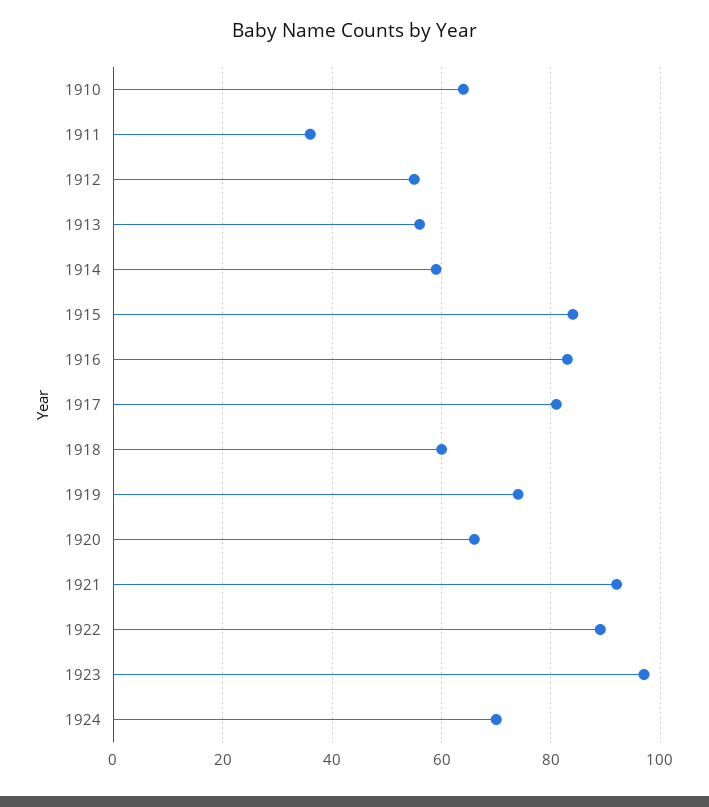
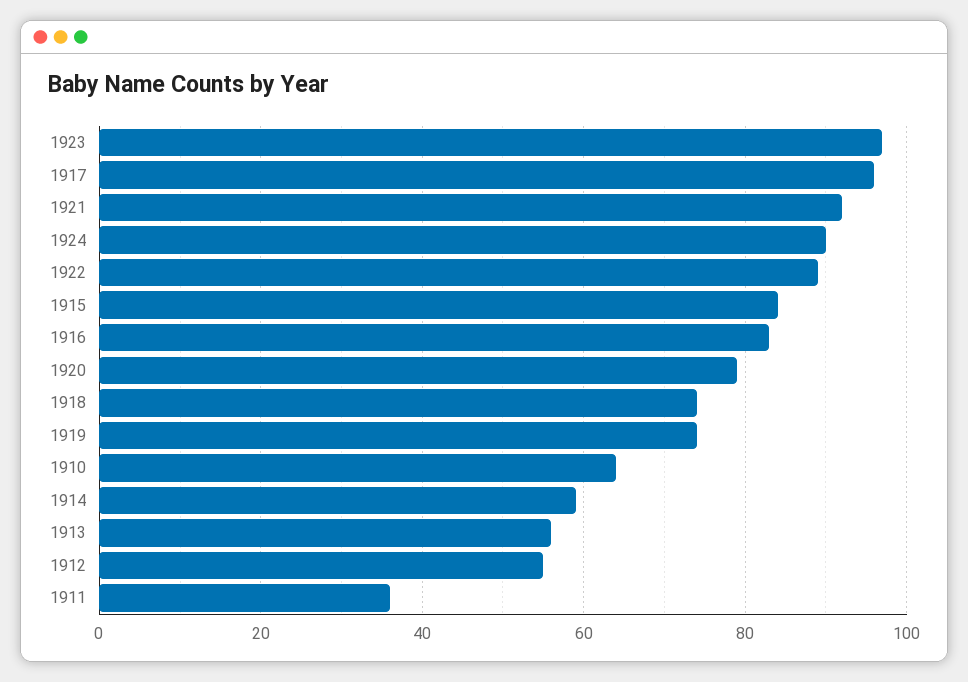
  {
    "1910": 65,
    "1911": 35,
    "1912": 55,
    "1913": 55,
    "1914": 60,
    "1915": 85,
    "1916": 85,
-   "1917": 80,
+   "1917": 95,
-   "1918": 60,
+   "1918": 75,
    "1919": 75,
-   "1920": 65,
+   "1920": 80,
    "1921": 90,
    "1922": 90,
    "1923": 95,
-   "1924": 70
+   "1924": 90
  }

